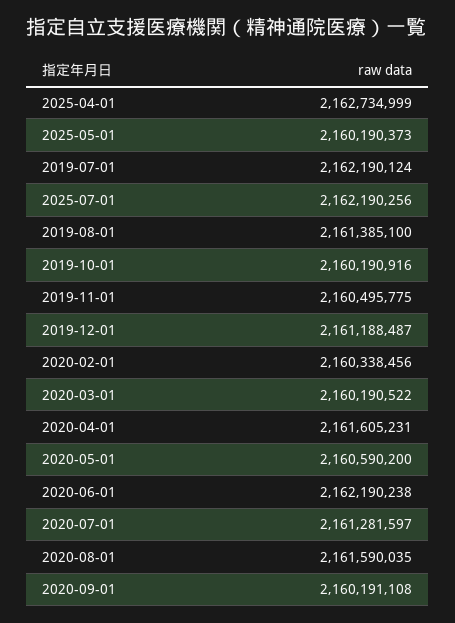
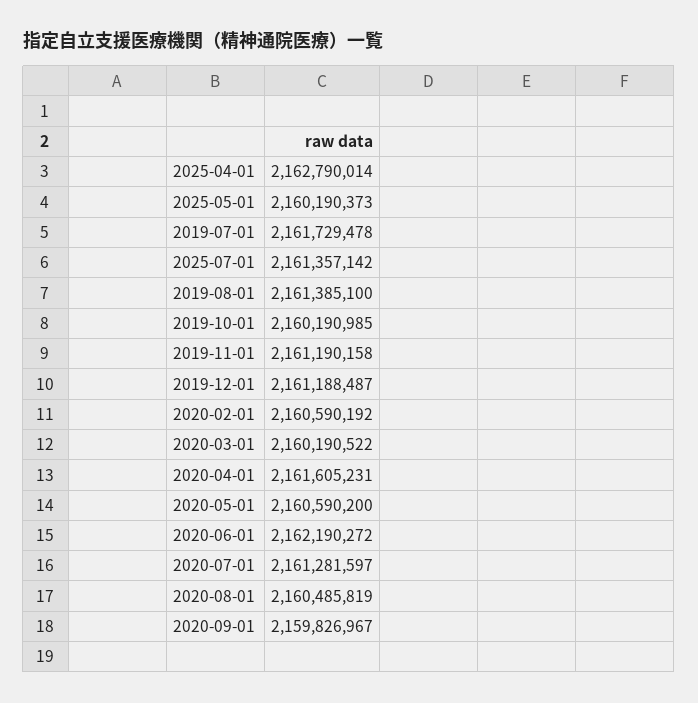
  {
-   "2025-04-01": 2162734999,
+   "2025-04-01": 2162790014,
    "2025-05-01": 2160190373,
-   "2019-07-01": 2162190124,
+   "2019-07-01": 2161729478,
-   "2025-07-01": 2162190256,
+   "2025-07-01": 2161357142,
    "2019-08-01": 2161385100,
-   "2019-10-01": 2160190916,
+   "2019-10-01": 2160190985,
-   "2019-11-01": 2160495775,
+   "2019-11-01": 2161190158,
    "2019-12-01": 2161188487,
-   "2020-02-01": 2160338456,
+   "2020-02-01": 2160590192,
    "2020-03-01": 2160190522,
    "2020-04-01": 2161605231,
    "2020-05-01": 2160590200,
-   "2020-06-01": 2162190238,
+   "2020-06-01": 2162190272,
    "2020-07-01": 2161281597,
-   "2020-08-01": 2161590035,
+   "2020-08-01": 2160485819,
-   "2020-09-01": 2160191108
+   "2020-09-01": 2159826967
  }

